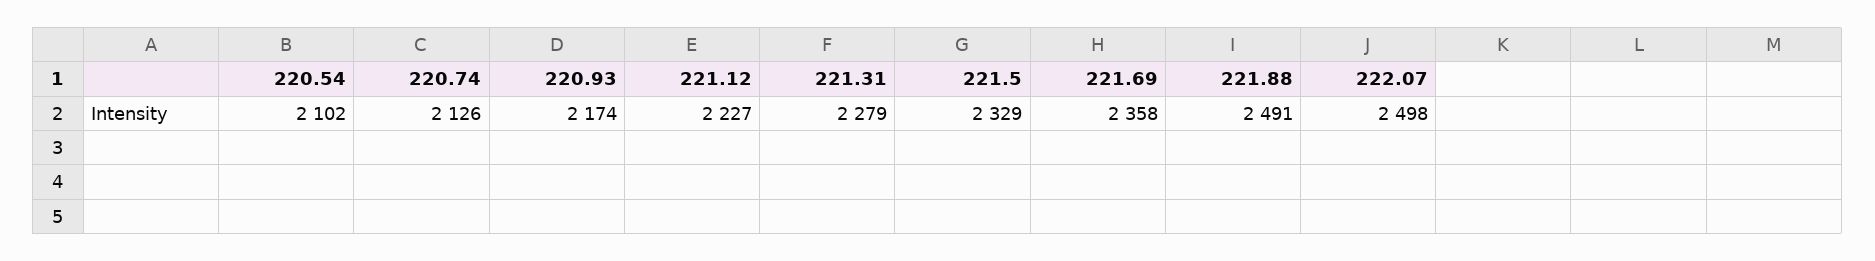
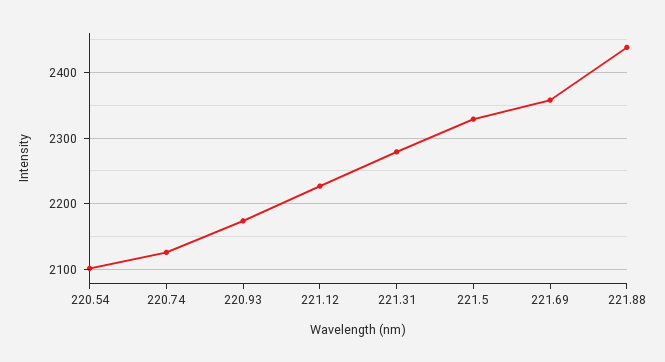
  {
    "220.54": 2102,
    "220.74": 2126,
    "220.93": 2174,
    "221.12": 2227,
    "221.31": 2279,
    "221.5": 2329,
    "221.69": 2358,
-   "221.88": 2491,
+   "221.88": 2440
-   "222.07": 2498
  }

